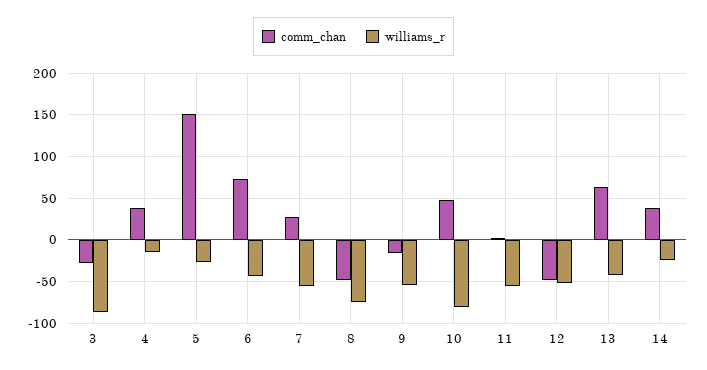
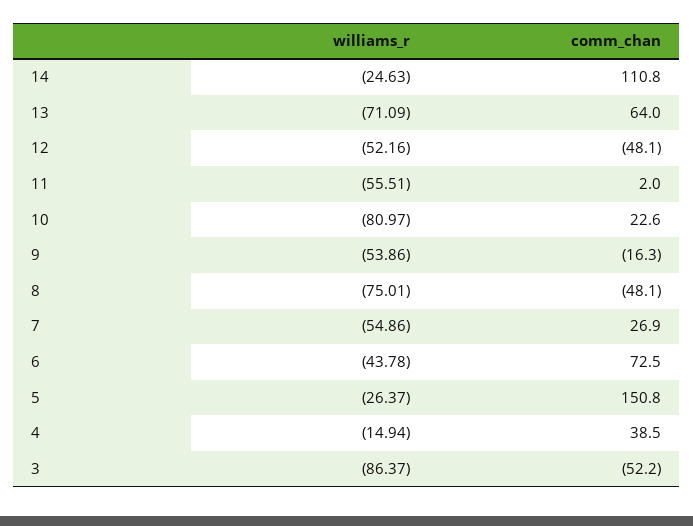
  {
    "comm_chan": {
-     "3": -30,
+     "3": -52.2,
      "4": 38.5,
      "5": 150.8,
      "6": 72.5,
      "7": 26.9,
      "8": -48.1,
      "9": -16.3,
-     "10": 50,
+     "10": 22.6,
      "11": 2,
      "12": -48.1,
      "13": 64,
-     "14": 40
+     "14": 110.8
    },
    "williams_r": {
      "3": -86.37,
      "4": -14.94,
      "5": -26.37,
      "6": -43.78,
      "7": -54.86,
      "8": -75.01,
      "9": -53.86,
      "10": -80.97,
      "11": -55.51,
      "12": -52.16,
-     "13": -40,
+     "13": -71.09,
      "14": -24.63
    }
  }

